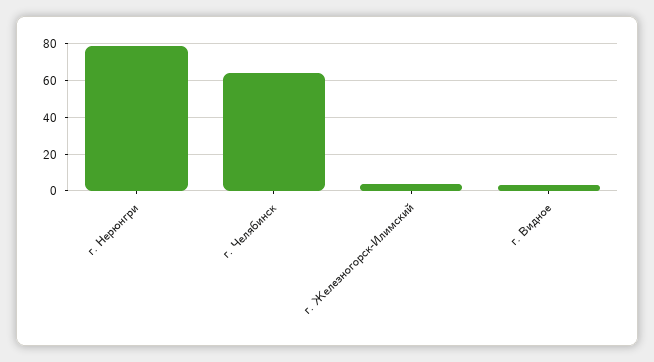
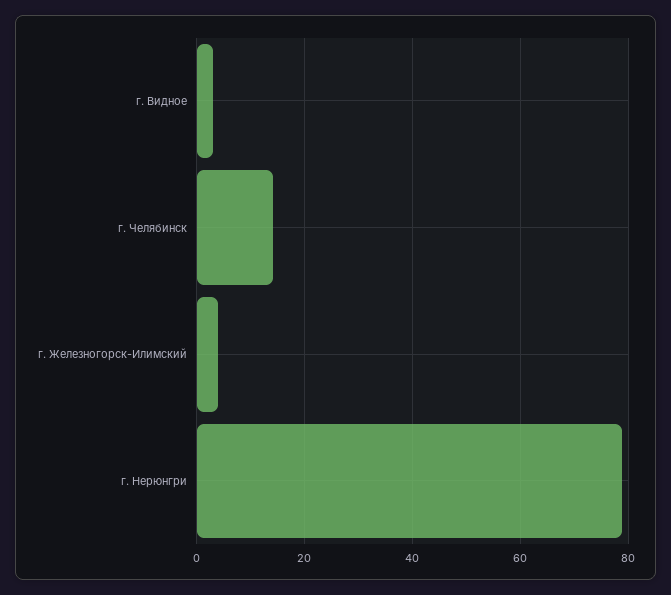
  {
    "г. Нерюнгри": 78,
-   "г. Челябинск": 65,
+   "г. Челябинск": 14,
    "г. Железногорск-Илимский": 4,
    "г. Видное": 4
  }

